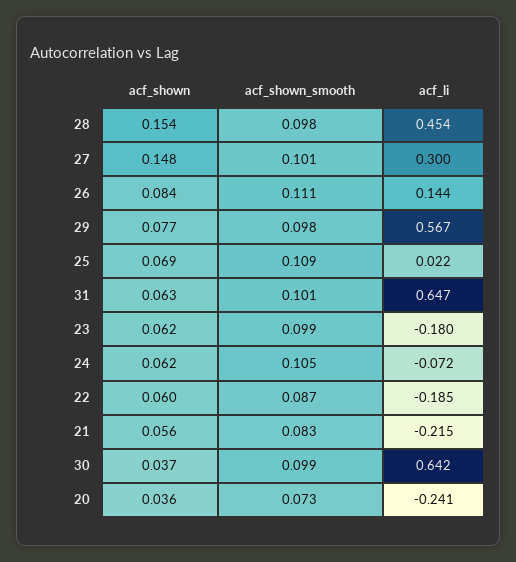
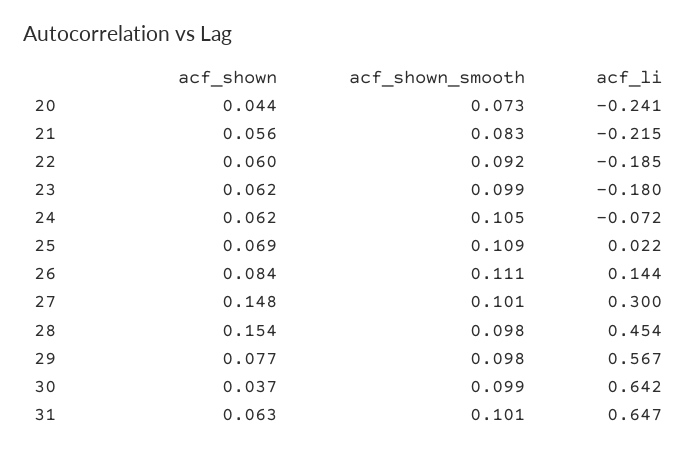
  {
    "acf_shown": {
      "28": 0.154,
      "27": 0.148,
      "26": 0.084,
      "29": 0.077,
      "25": 0.069,
      "31": 0.063,
      "23": 0.062,
      "24": 0.062,
      "22": 0.06,
      "21": 0.056,
      "30": 0.037,
-     "20": 0.036
+     "20": 0.044
    },
    "acf_shown_smooth": {
      "28": 0.098,
      "27": 0.101,
      "26": 0.111,
      "29": 0.098,
      "25": 0.109,
      "31": 0.101,
      "23": 0.099,
      "24": 0.105,
-     "22": 0.087,
+     "22": 0.092,
      "21": 0.083,
      "30": 0.099,
      "20": 0.073
    },
    "acf_li": {
      "28": 0.454,
      "27": 0.3,
      "26": 0.144,
      "29": 0.567,
      "25": 0.022,
      "31": 0.647,
      "23": -0.18,
      "24": -0.072,
      "22": -0.185,
      "21": -0.215,
      "30": 0.642,
      "20": -0.241
    }
  }

